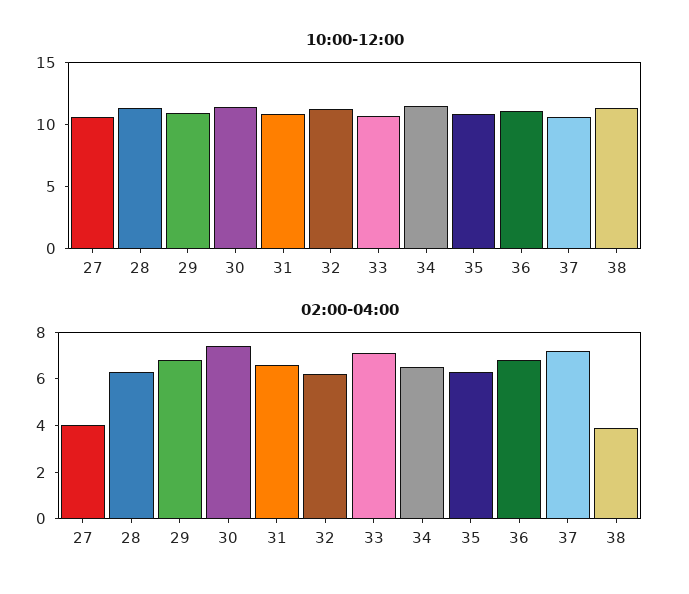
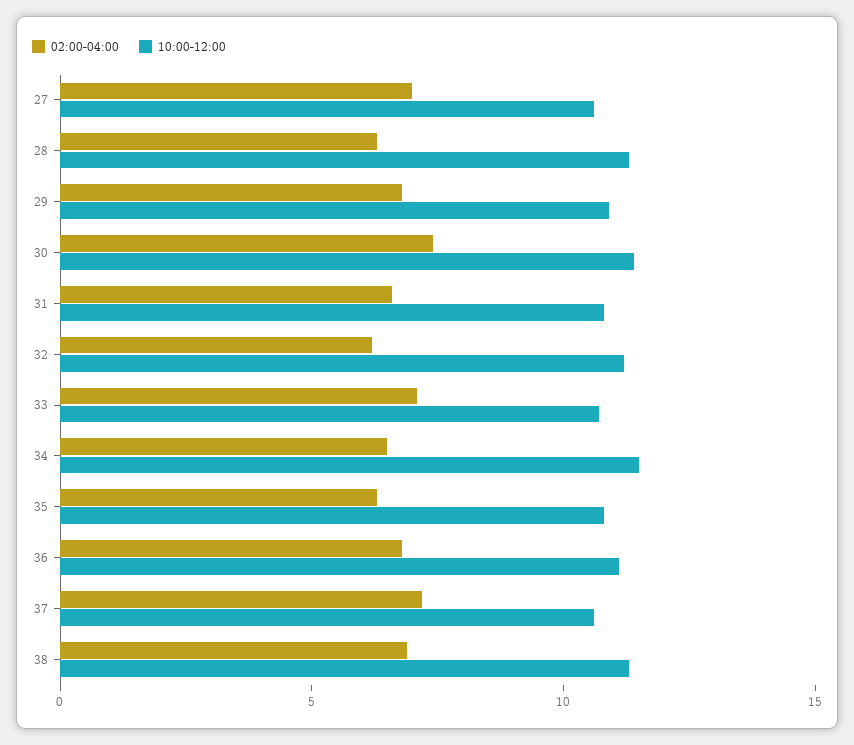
  {
    "10:00-12:00": {
      "27": 11,
      "28": 11,
      "29": 11,
      "30": 11,
      "31": 11,
      "32": 11,
      "33": 11,
      "34": 12,
      "35": 11,
      "36": 11,
      "37": 11,
      "38": 11
    },
    "02:00-04:00": {
-     "27": 4,
+     "27": 7,
      "28": 6.5,
      "29": 7,
      "30": 7.5,
      "31": 6.5,
      "32": 6,
      "33": 7,
      "34": 6.5,
      "35": 6.5,
      "36": 7,
      "37": 7,
-     "38": 4
+     "38": 7
    }
  }

